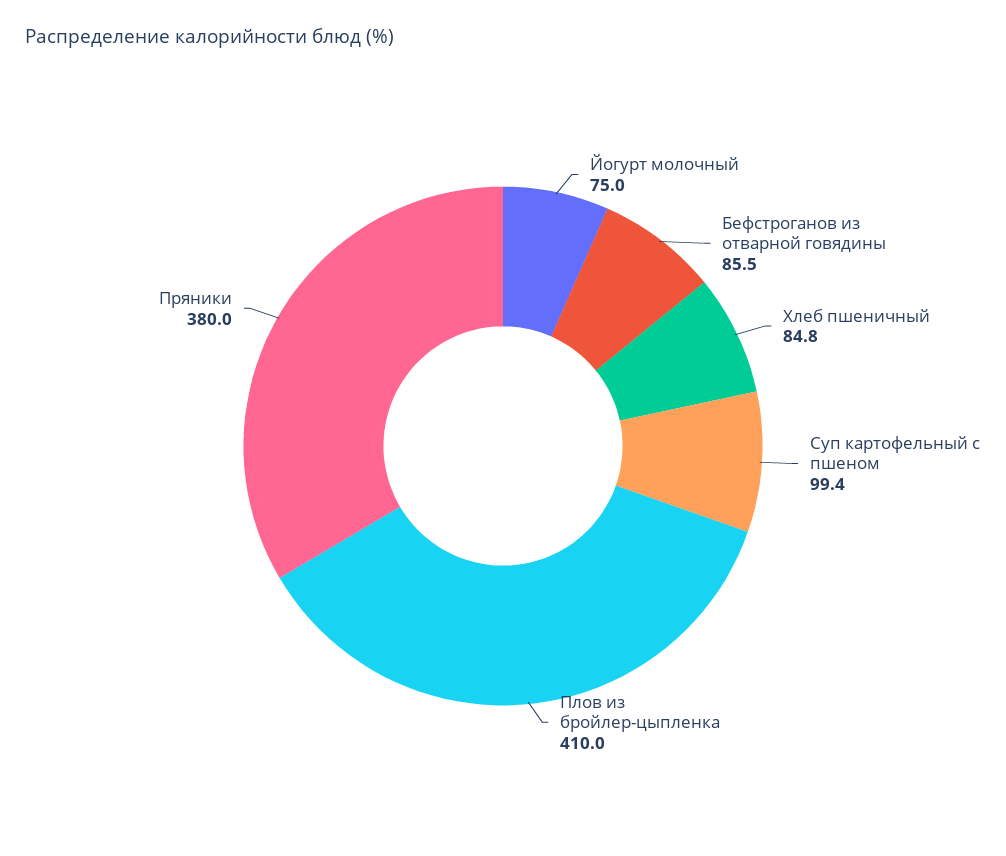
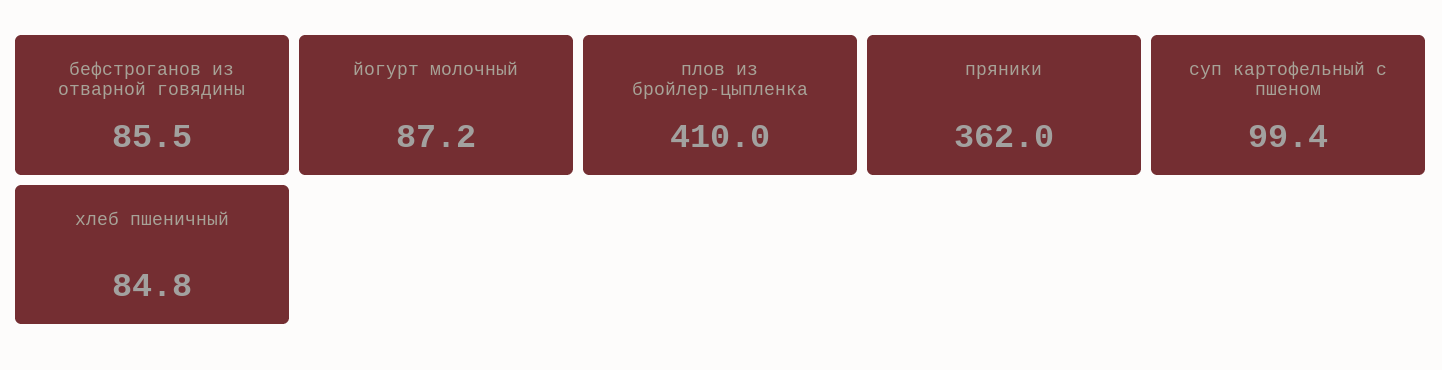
  {
-   "Йогурт молочный": 75,
+   "Йогурт молочный": 87.2,
    "Бефстроганов из отварной говядины": 85.5,
    "Хлеб пшеничный": 84.8,
    "Суп картофельный с пшеном": 99.4,
    "Плов из бройлер-цыпленка": 410,
-   "Пряники": 380
+   "Пряники": 362
  }

